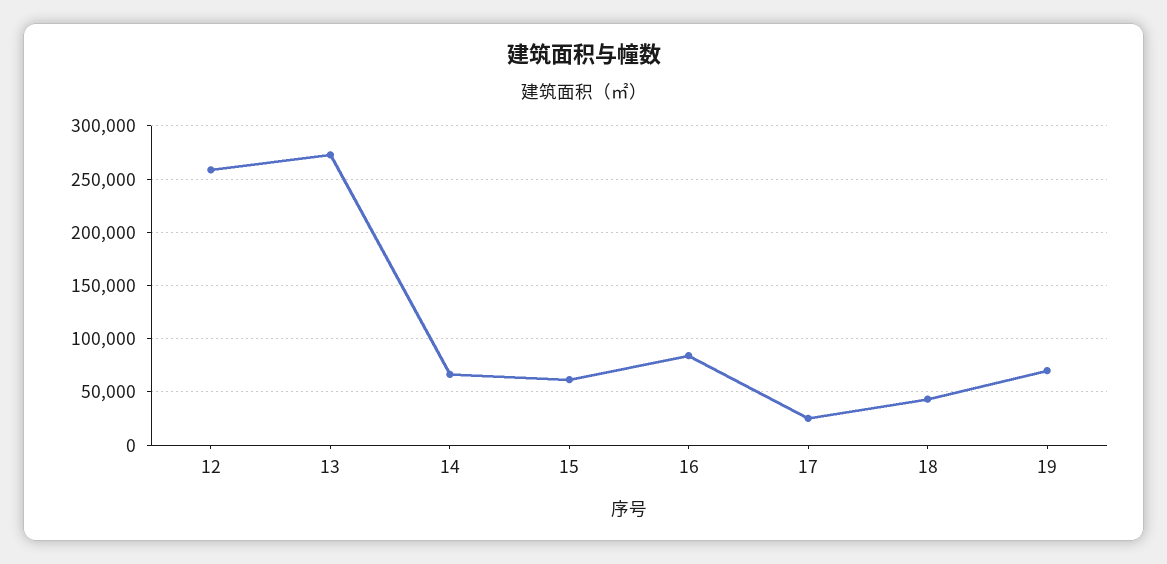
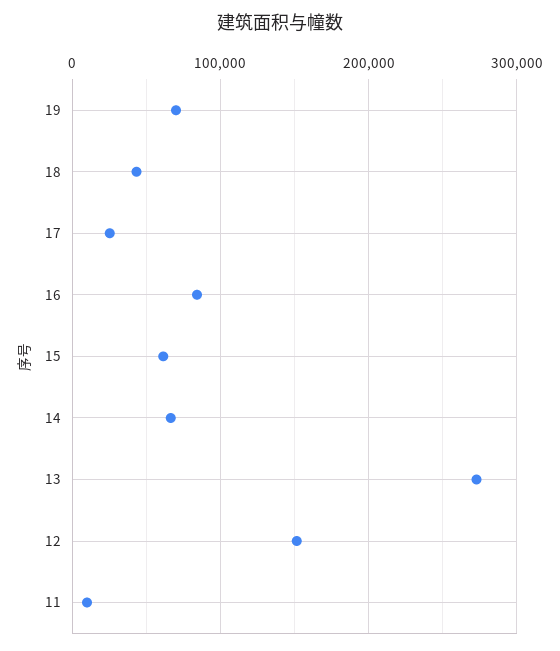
  {
-   "12": 260000,
+   "12": 150000,
    "13": 270000,
    "14": 70000,
    "15": 60000,
    "16": 80000,
    "17": 30000,
    "18": 40000,
-   "19": 70000
+   "19": 70000,
+   "11": 10000
  }

